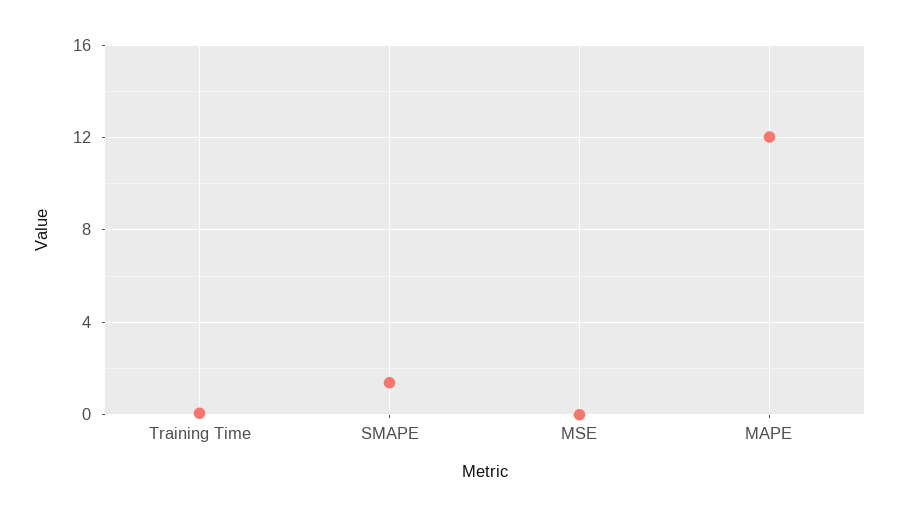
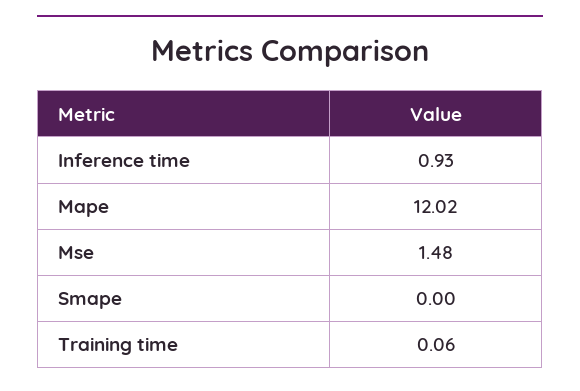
  {
    "Training Time": 0.06,
-   "SMAPE": 1.5,
+   "SMAPE": 0,
-   "MSE": 0,
+   "MSE": 1.48,
-   "MAPE": 12.02
+   "MAPE": 12.02,
+   "Inference time": 0.93
  }

